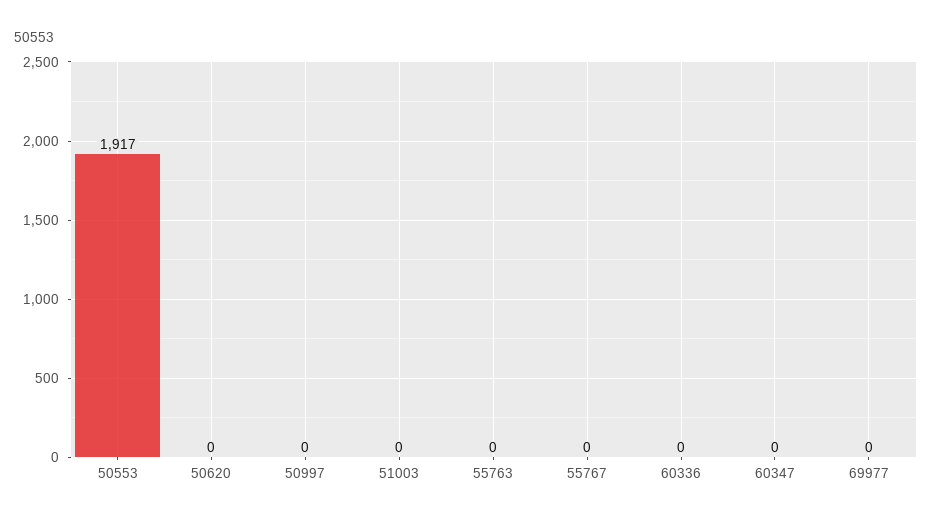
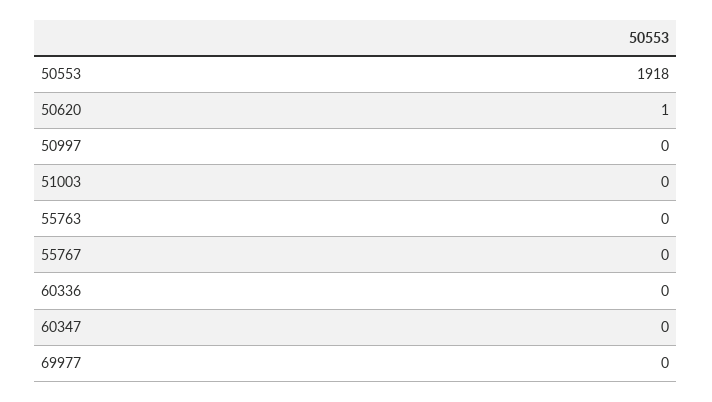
  {
-   "50553": 1917,
+   "50553": 1918,
-   "50620": 0,
+   "50620": 1,
    "50997": 0,
    "51003": 0,
    "55763": 0,
    "55767": 0,
    "60336": 0,
    "60347": 0,
    "69977": 0
  }

